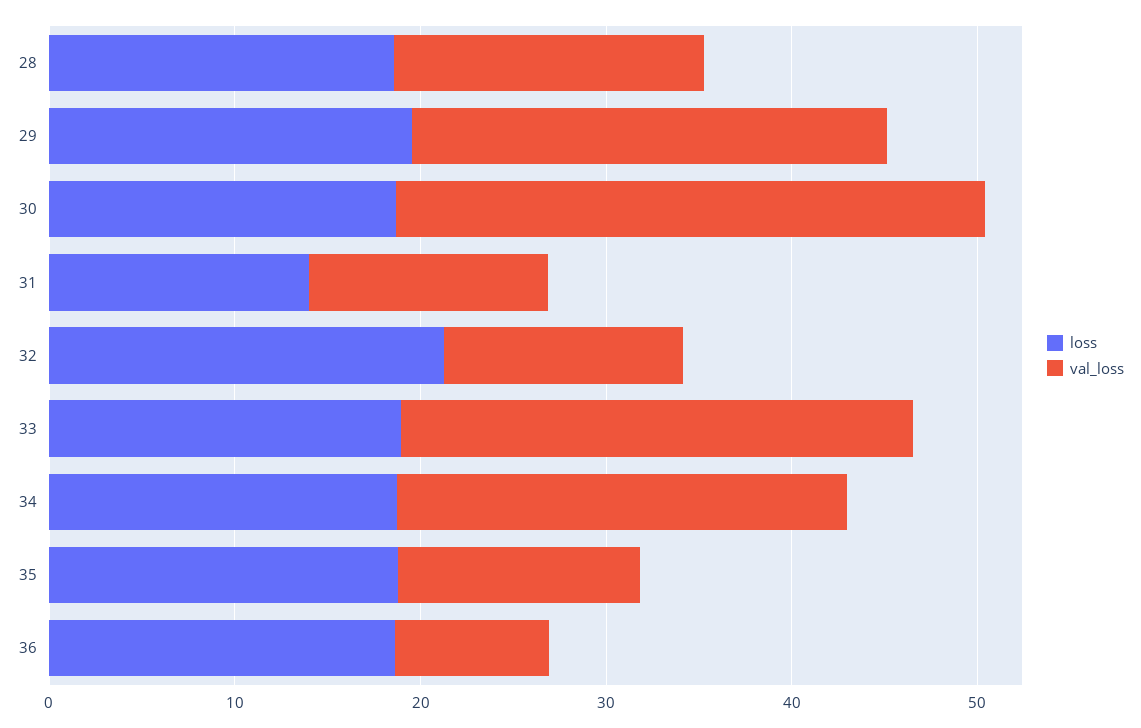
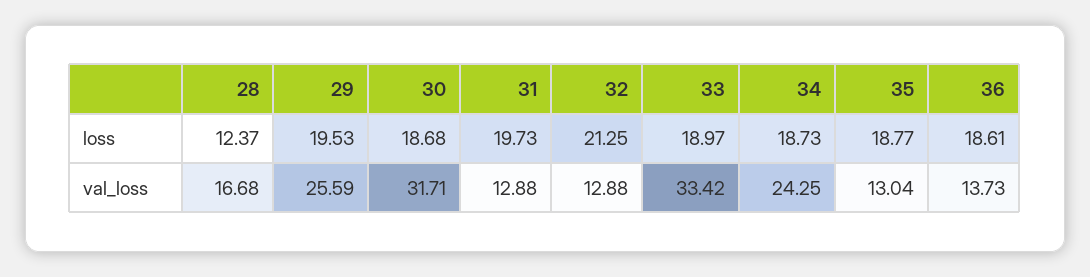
  {
    "loss": {
-     "28": 18,
+     "28": 12.37,
      "29": 19.53,
      "30": 18.68,
-     "31": 14,
+     "31": 19.73,
      "32": 21.25,
      "33": 18.97,
      "34": 18.73,
      "35": 18.77,
      "36": 18.61
    },
    "val_loss": {
      "28": 16.68,
      "29": 25.59,
      "30": 31.71,
      "31": 12.88,
      "32": 12.88,
-     "33": 28,
+     "33": 33.42,
      "34": 24.25,
      "35": 13.04,
-     "36": 8
+     "36": 13.73
    }
  }

